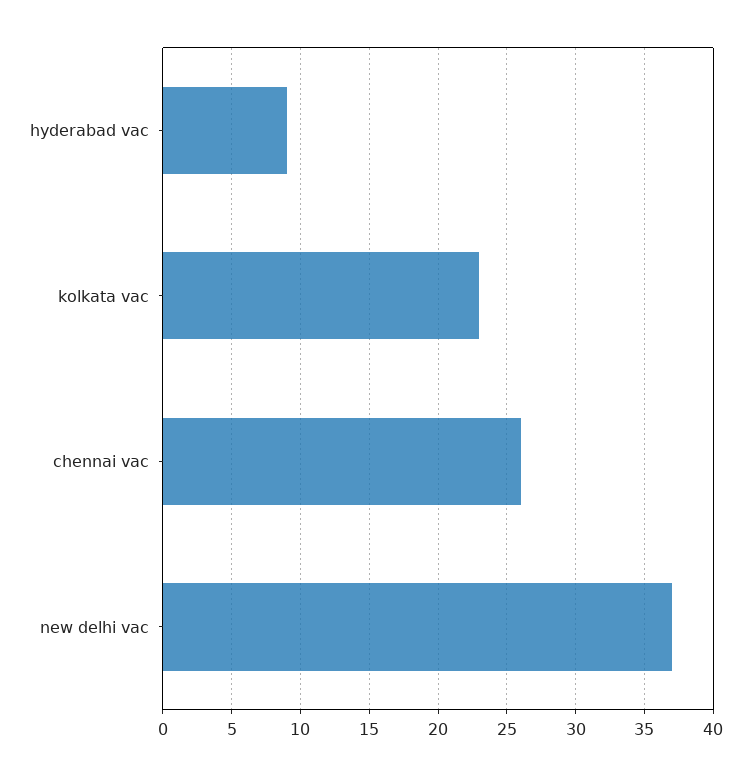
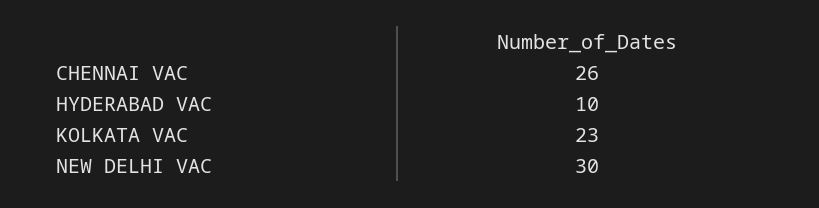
  {
-   "hyderabad vac": 9,
+   "hyderabad vac": 10,
    "kolkata vac": 23,
    "chennai vac": 26,
-   "new delhi vac": 37
+   "new delhi vac": 30
  }

